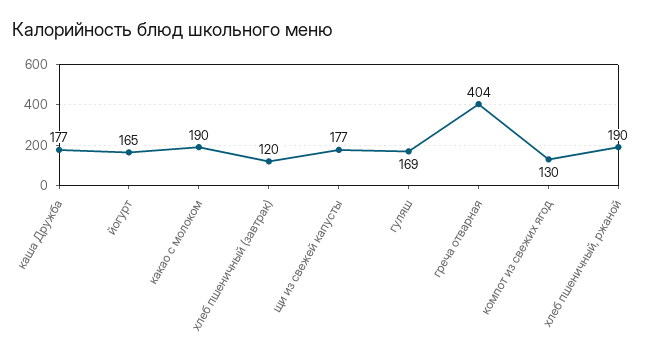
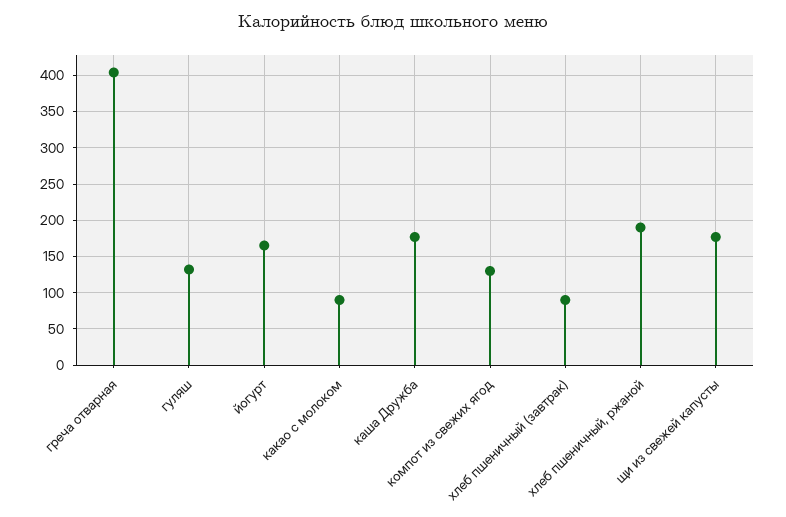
  {
    "каша Дружба": 177,
    "йогурт": 165,
-   "какао с молоком": 190,
+   "какао с молоком": 90,
-   "хлеб пшеничный (завтрак)": 120,
+   "хлеб пшеничный (завтрак)": 90,
    "щи из свежей капусты": 177,
-   "гуляш": 169,
+   "гуляш": 130,
    "греча отварная": 404,
    "компот из свежих ягод": 130,
    "хлеб пшеничный, ржаной": 190
  }

